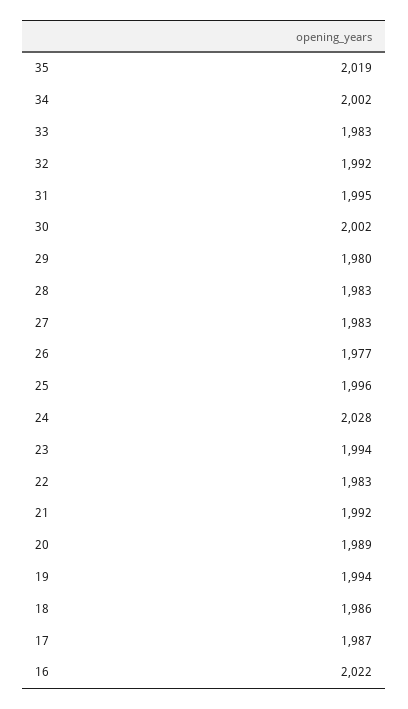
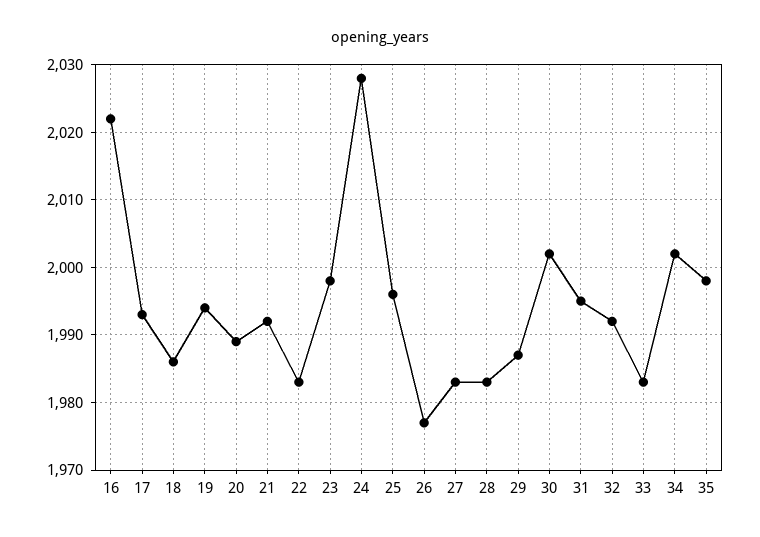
  {
-   "35": 2019,
+   "35": 1998,
    "34": 2002,
    "33": 1983,
    "32": 1992,
    "31": 1995,
    "30": 2002,
-   "29": 1980,
+   "29": 1987,
    "28": 1983,
    "27": 1983,
    "26": 1977,
    "25": 1996,
    "24": 2028,
-   "23": 1994,
+   "23": 1998,
    "22": 1983,
    "21": 1992,
    "20": 1989,
    "19": 1994,
    "18": 1986,
-   "17": 1987,
+   "17": 1993,
    "16": 2022
  }

